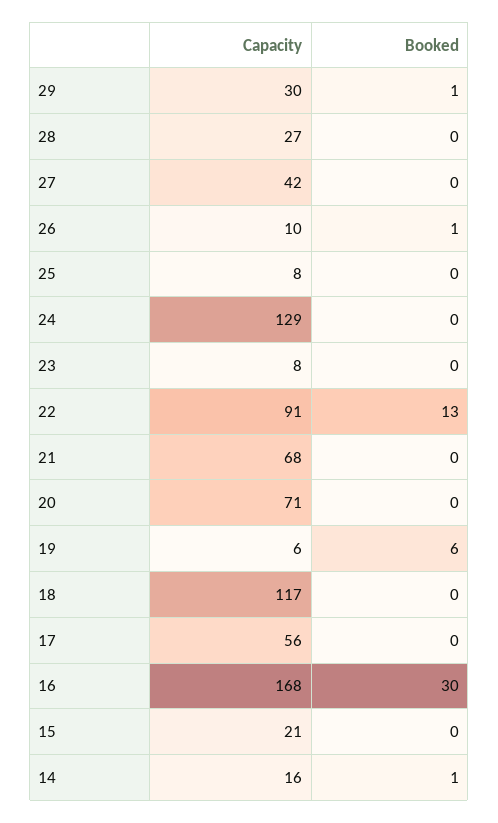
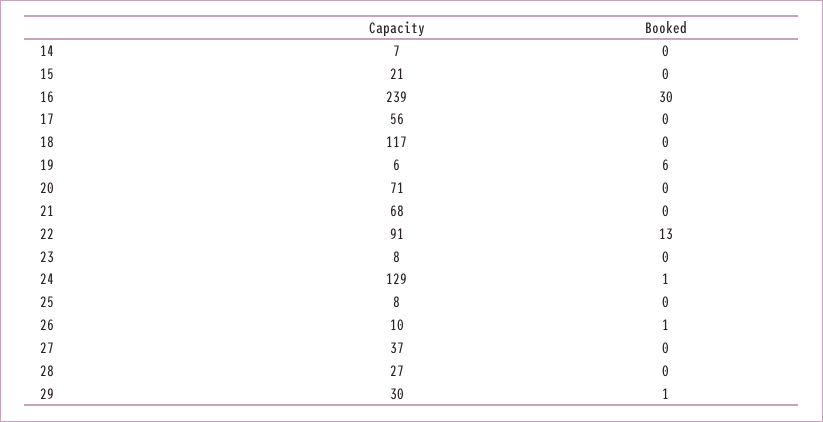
  {
    "Capacity": {
      "29": 30,
      "28": 27,
-     "27": 42,
+     "27": 37,
      "26": 10,
      "25": 8,
      "24": 129,
      "23": 8,
      "22": 91,
      "21": 68,
      "20": 71,
      "19": 6,
      "18": 117,
      "17": 56,
-     "16": 168,
+     "16": 239,
      "15": 21,
-     "14": 16
+     "14": 7
    },
    "Booked": {
      "29": 1,
      "28": 0,
      "27": 0,
      "26": 1,
      "25": 0,
-     "24": 0,
+     "24": 1,
      "23": 0,
      "22": 13,
      "21": 0,
      "20": 0,
      "19": 6,
      "18": 0,
      "17": 0,
      "16": 30,
      "15": 0,
-     "14": 1
+     "14": 0
    }
  }

